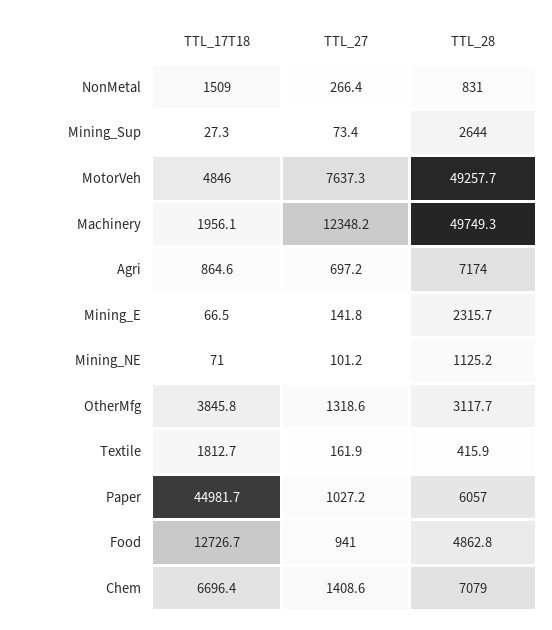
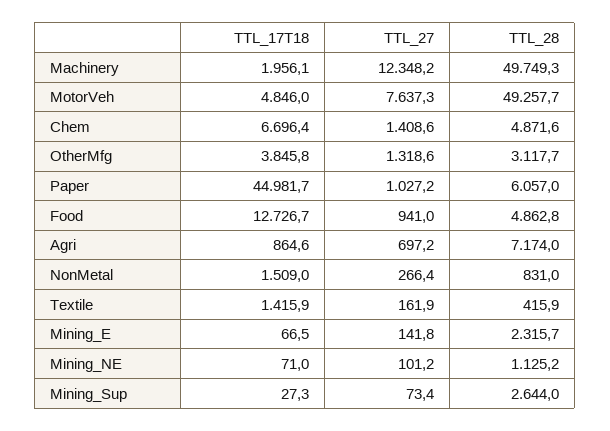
  {
    "TTL_17T18": {
      "NonMetal": 1509,
      "Mining_Sup": 27.3,
      "MotorVeh": 4846,
      "Machinery": 1956.1,
      "Agri": 864.6,
      "Mining_E": 66.5,
      "Mining_NE": 71,
      "OtherMfg": 3845.8,
-     "Textile": 1812.7,
+     "Textile": 1415.9,
      "Paper": 44981.7,
      "Food": 12726.7,
      "Chem": 6696.4
    },
    "TTL_27": {
      "NonMetal": 266.4,
      "Mining_Sup": 73.4,
      "MotorVeh": 7637.3,
      "Machinery": 12348.2,
      "Agri": 697.2,
      "Mining_E": 141.8,
      "Mining_NE": 101.2,
      "OtherMfg": 1318.6,
      "Textile": 161.9,
      "Paper": 1027.2,
      "Food": 941,
      "Chem": 1408.6
    },
    "TTL_28": {
      "NonMetal": 831,
      "Mining_Sup": 2644,
      "MotorVeh": 49257.7,
      "Machinery": 49749.3,
      "Agri": 7174,
      "Mining_E": 2315.7,
      "Mining_NE": 1125.2,
      "OtherMfg": 3117.7,
      "Textile": 415.9,
      "Paper": 6057,
      "Food": 4862.8,
-     "Chem": 7079
+     "Chem": 4871.6
    }
  }

